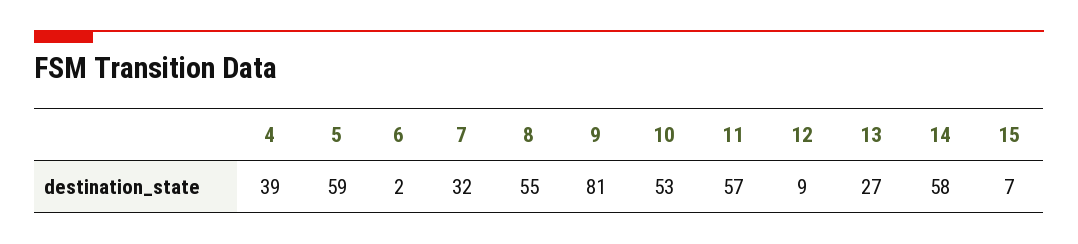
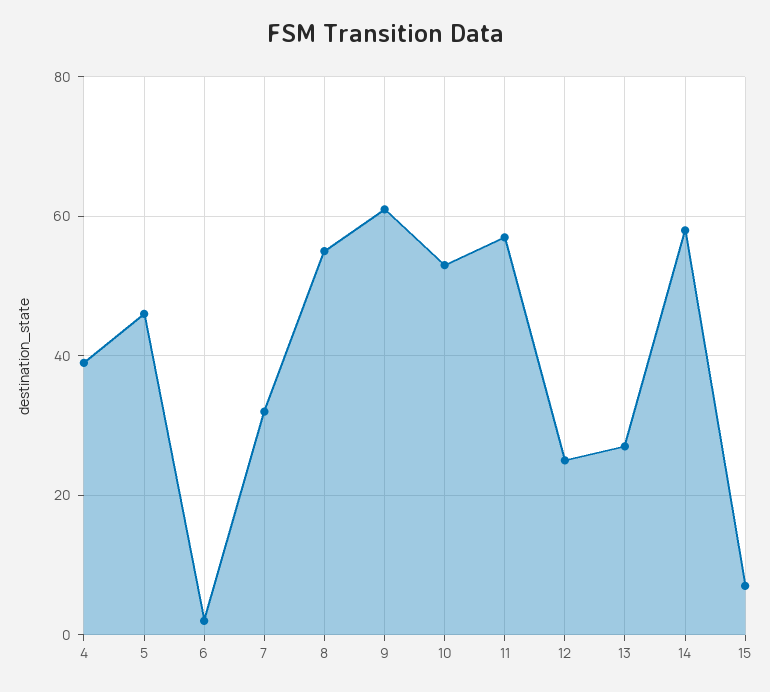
  {
    "4": 39,
-   "5": 59,
+   "5": 45,
    "6": 2,
    "7": 32,
    "8": 55,
-   "9": 81,
+   "9": 60,
    "10": 53,
    "11": 57,
-   "12": 9,
+   "12": 25,
    "13": 27,
    "14": 58,
    "15": 7
  }

